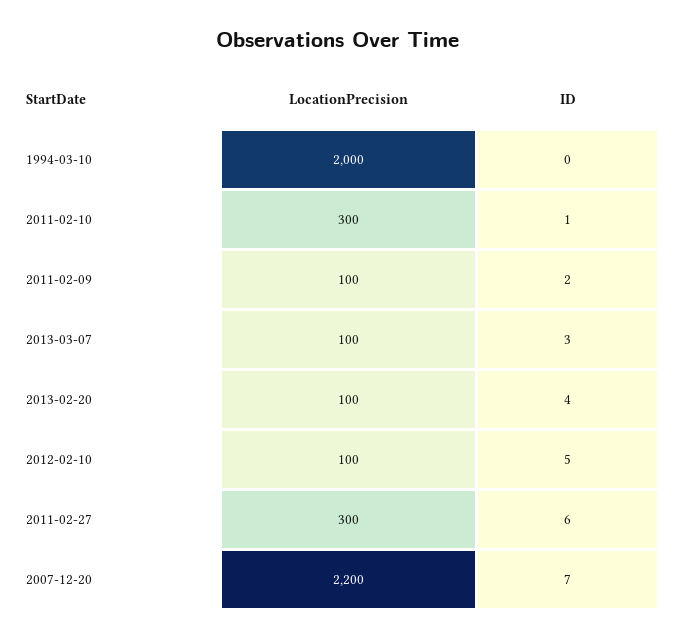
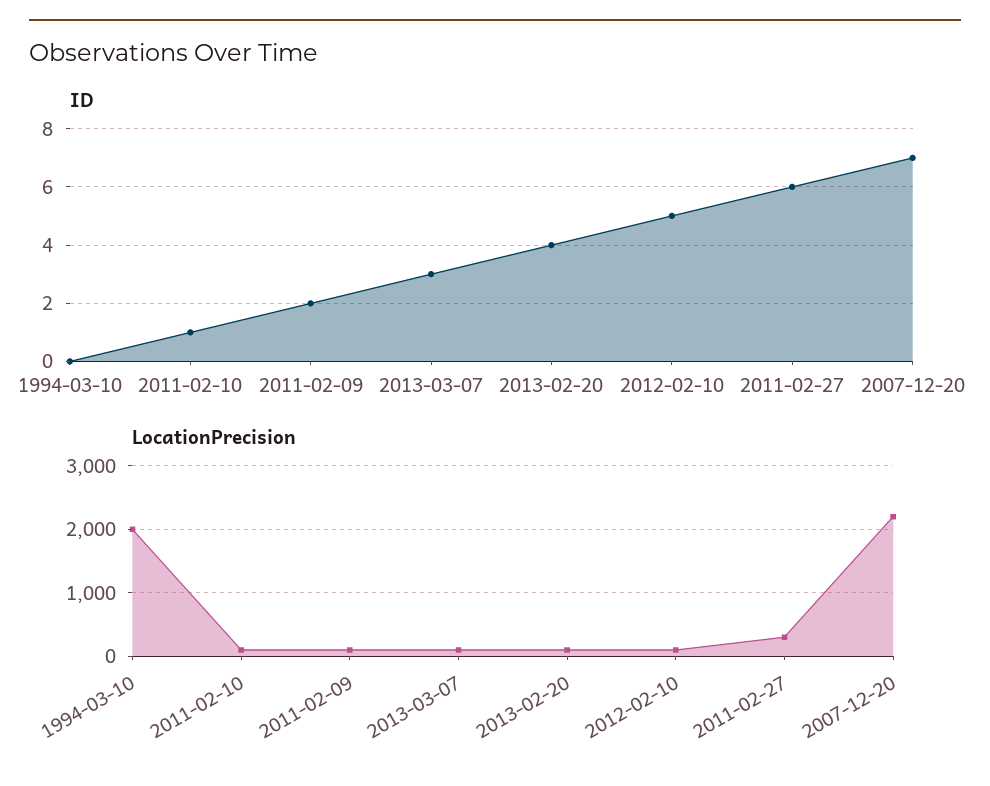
  {
    "LocationPrecision": {
      "1994-03-10": 2000,
-     "2011-02-10": 300,
+     "2011-02-10": 100,
      "2011-02-09": 100,
      "2013-03-07": 100,
      "2013-02-20": 100,
      "2012-02-10": 100,
      "2011-02-27": 300,
      "2007-12-20": 2200
    },
    "ID": {
      "1994-03-10": 0,
      "2011-02-10": 1,
      "2011-02-09": 2,
      "2013-03-07": 3,
      "2013-02-20": 4,
      "2012-02-10": 5,
      "2011-02-27": 6,
      "2007-12-20": 7
    }
  }

